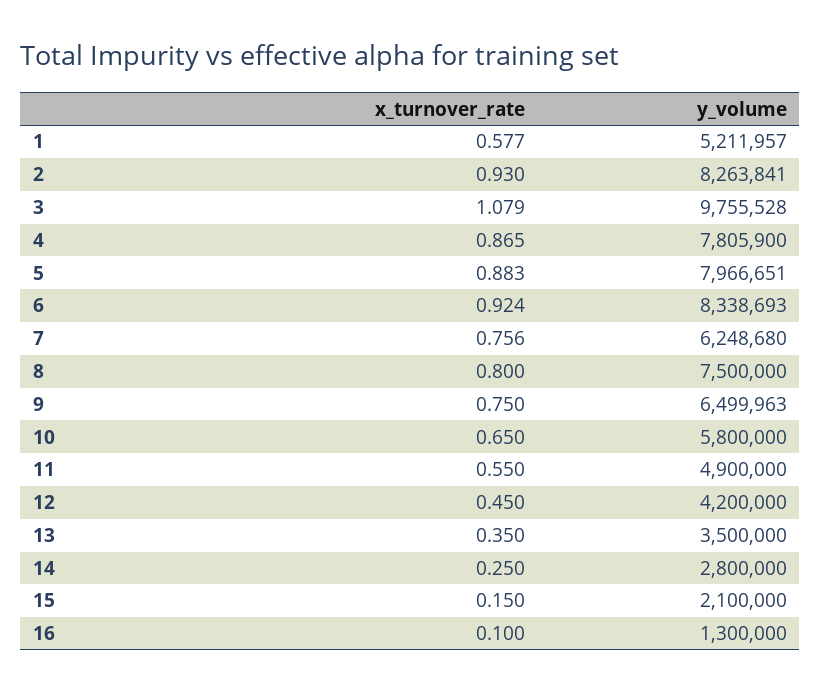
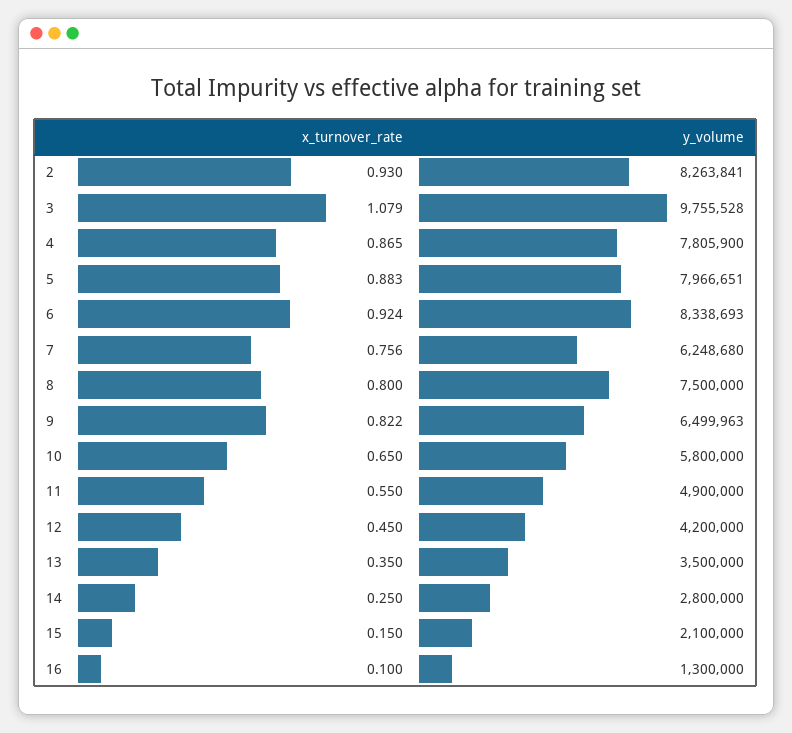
  {
    "x_turnover_rate": {
-     "1": 0.577,
      "2": 0.93,
      "3": 1.079,
      "4": 0.865,
      "5": 0.883,
      "6": 0.924,
      "7": 0.756,
      "8": 0.8,
-     "9": 0.75,
+     "9": 0.822,
      "10": 0.65,
      "11": 0.55,
      "12": 0.45,
      "13": 0.35,
      "14": 0.25,
      "15": 0.15,
      "16": 0.1
    },
    "y_volume": {
-     "1": 5211957,
      "2": 8263841,
      "3": 9755528,
      "4": 7805900,
      "5": 7966651,
      "6": 8338693,
      "7": 6248680,
      "8": 7500000,
      "9": 6499963,
      "10": 5800000,
      "11": 4900000,
      "12": 4200000,
      "13": 3500000,
      "14": 2800000,
      "15": 2100000,
      "16": 1300000
    }
  }

